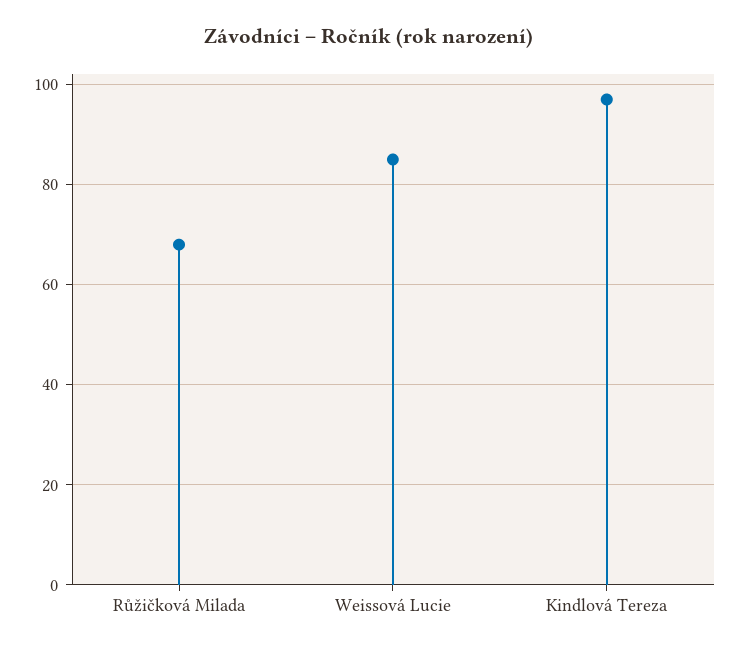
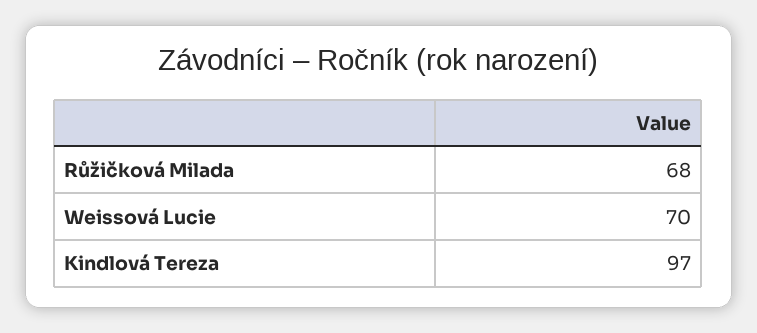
  {
    "Růžičková Milada": 68,
-   "Weissová Lucie": 85,
+   "Weissová Lucie": 70,
    "Kindlová Tereza": 97
  }

